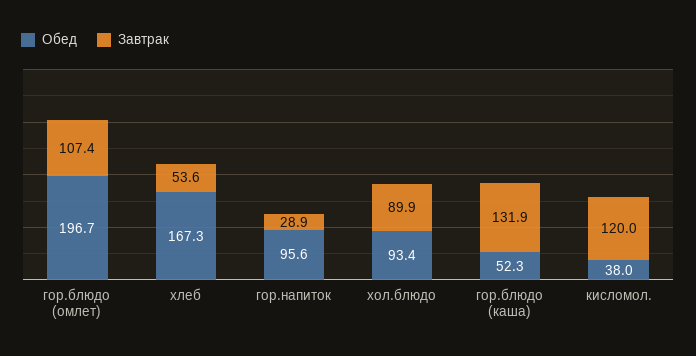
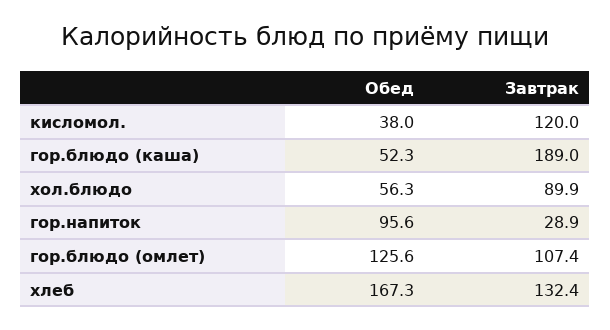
  {
    "Обед": {
-     "гор.блюдо (омлет)": 196.7,
+     "гор.блюдо (омлет)": 125.6,
      "хлеб": 167.3,
      "гор.напиток": 95.6,
-     "хол.блюдо": 93.4,
+     "хол.блюдо": 56.3,
      "гор.блюдо (каша)": 52.3,
      "кисломол.": 38
    },
    "Завтрак": {
      "гор.блюдо (омлет)": 107.4,
-     "хлеб": 53.6,
+     "хлеб": 132.4,
      "гор.напиток": 28.9,
      "хол.блюдо": 89.9,
-     "гор.блюдо (каша)": 131.9,
+     "гор.блюдо (каша)": 189,
      "кисломол.": 120
    }
  }

